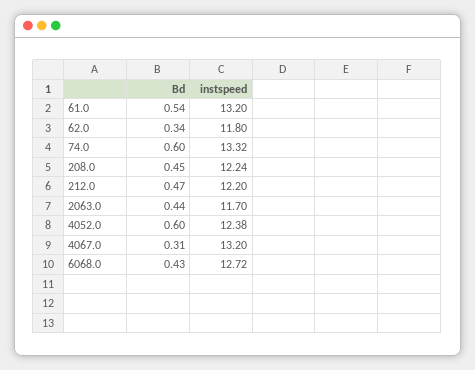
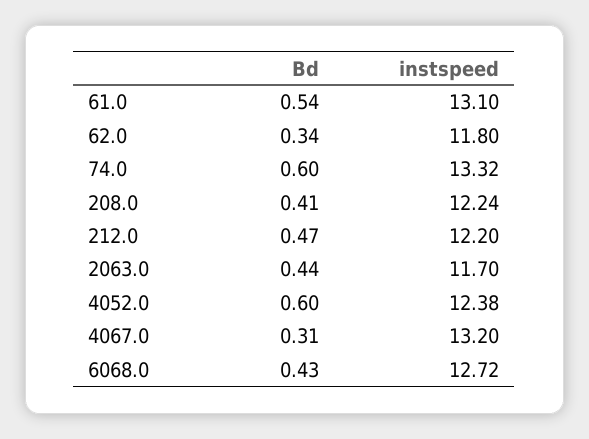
  {
    "Bd": {
      "61.0": 0.54,
      "62.0": 0.34,
      "74.0": 0.6,
-     "208.0": 0.45,
+     "208.0": 0.41,
      "212.0": 0.47,
      "2063.0": 0.44,
      "4052.0": 0.6,
      "4067.0": 0.31,
      "6068.0": 0.43
    },
    "instspeed": {
-     "61.0": 13.2,
+     "61.0": 13.1,
      "62.0": 11.8,
      "74.0": 13.32,
      "208.0": 12.24,
      "212.0": 12.2,
      "2063.0": 11.7,
      "4052.0": 12.38,
      "4067.0": 13.2,
      "6068.0": 12.72
    }
  }

